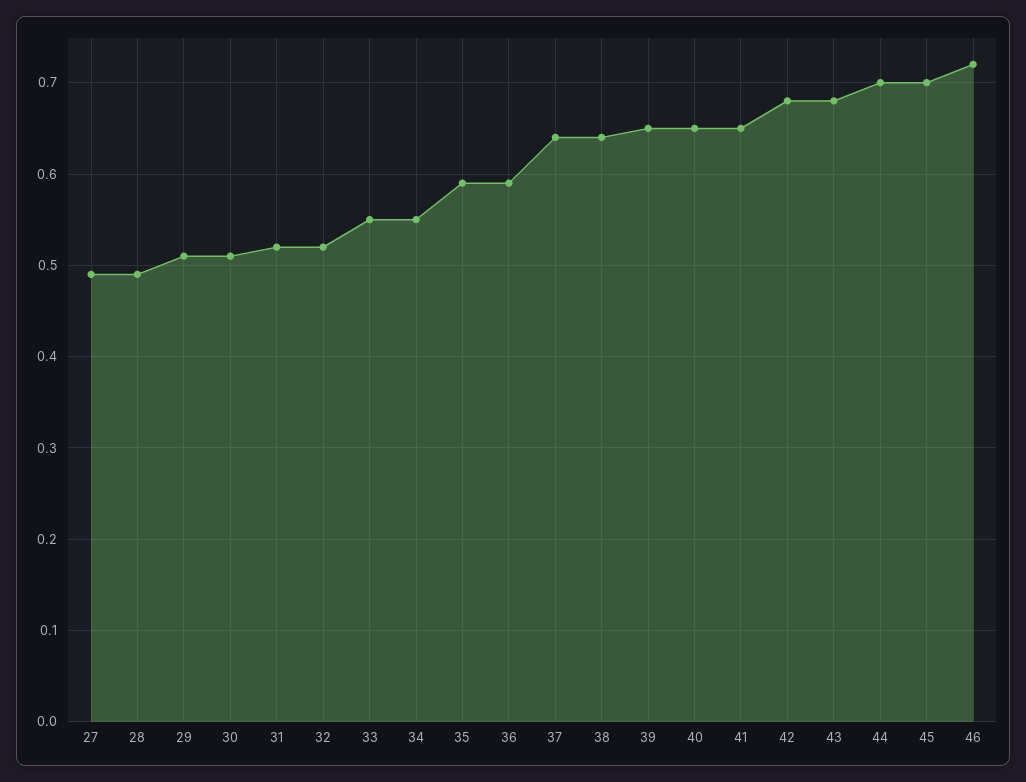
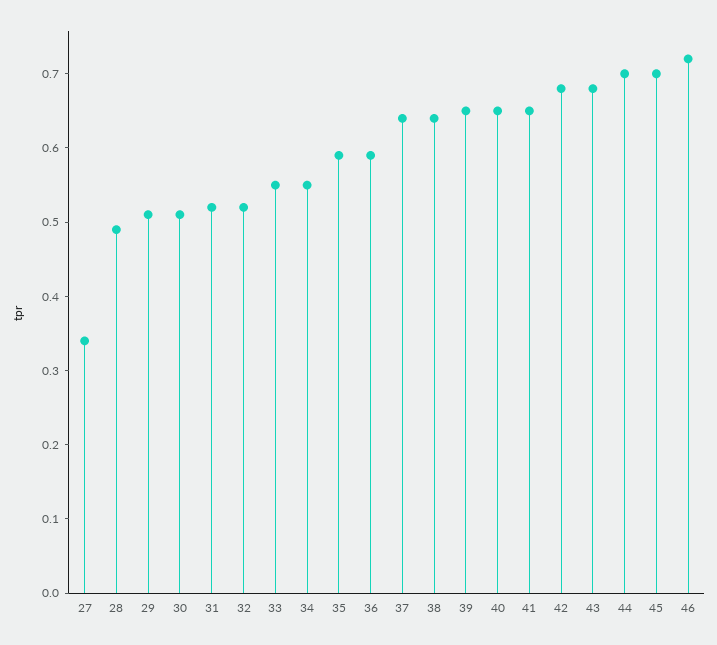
  {
-   "27": 0.49,
+   "27": 0.35,
    "28": 0.49,
    "29": 0.51,
    "30": 0.51,
    "31": 0.52,
    "32": 0.52,
    "33": 0.55,
    "34": 0.55,
    "35": 0.59,
    "36": 0.59,
    "37": 0.64,
    "38": 0.64,
    "39": 0.65,
    "40": 0.65,
    "41": 0.65,
    "42": 0.68,
    "43": 0.68,
    "44": 0.7,
    "45": 0.7,
    "46": 0.72
  }

